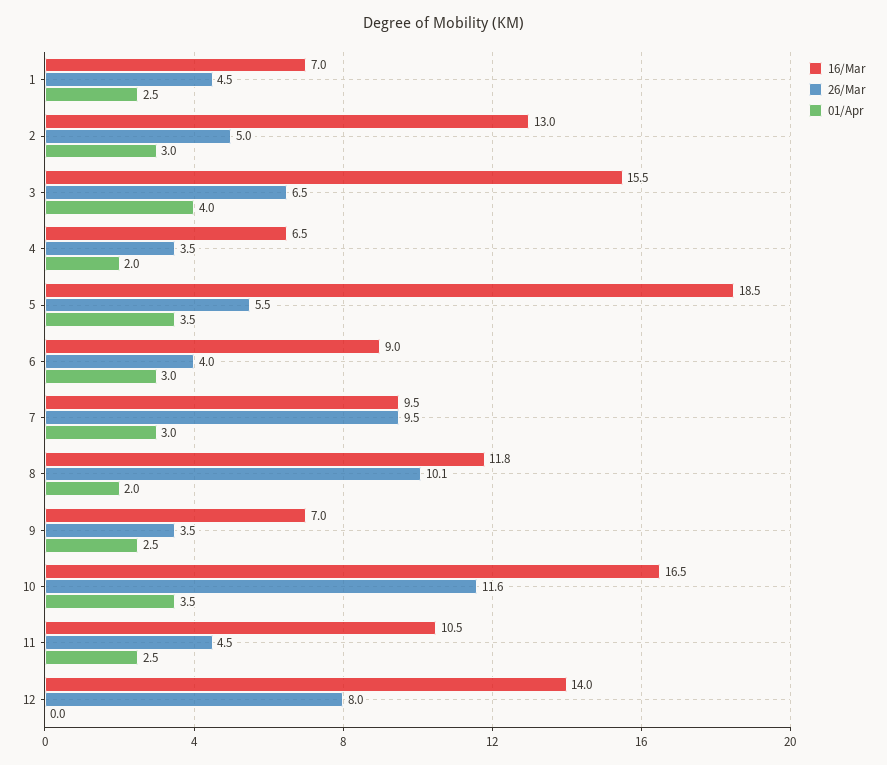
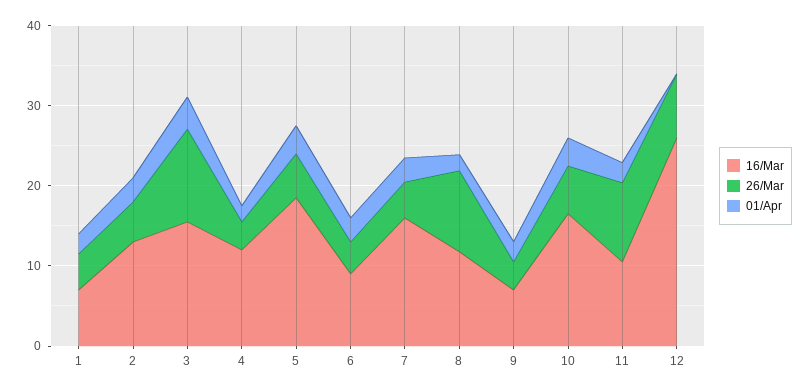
  {
    "16/Mar": {
      "1": 7,
      "2": 13,
      "3": 15.5,
-     "4": 6.5,
+     "4": 12,
      "5": 18.5,
      "6": 9,
-     "7": 9.5,
+     "7": 16,
      "8": 11.8,
      "9": 7,
      "10": 16.5,
      "11": 10.5,
-     "12": 14
+     "12": 26
    },
    "26/Mar": {
      "1": 4.5,
      "2": 5,
-     "3": 6.5,
+     "3": 12,
      "4": 3.5,
      "5": 5.5,
      "6": 4,
-     "7": 9.5,
+     "7": 4,
      "8": 10.1,
      "9": 3.5,
-     "10": 11.6,
+     "10": 6,
-     "11": 4.5,
+     "11": 10,
      "12": 8
    },
    "01/Apr": {
      "1": 2.5,
      "2": 3,
      "3": 4,
      "4": 2,
      "5": 3.5,
      "6": 3,
      "7": 3,
      "8": 2,
      "9": 2.5,
      "10": 3.5,
      "11": 2.5,
      "12": 0
    }
  }

